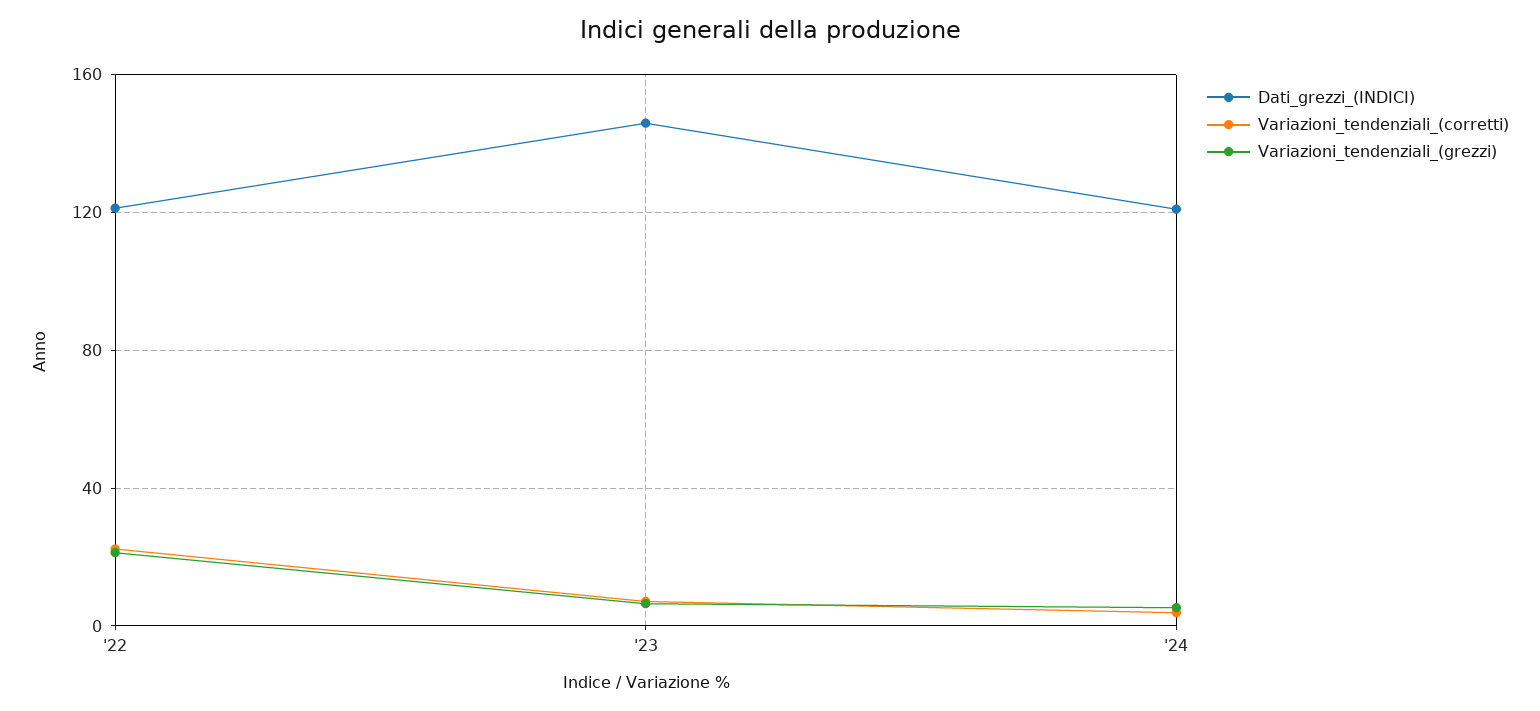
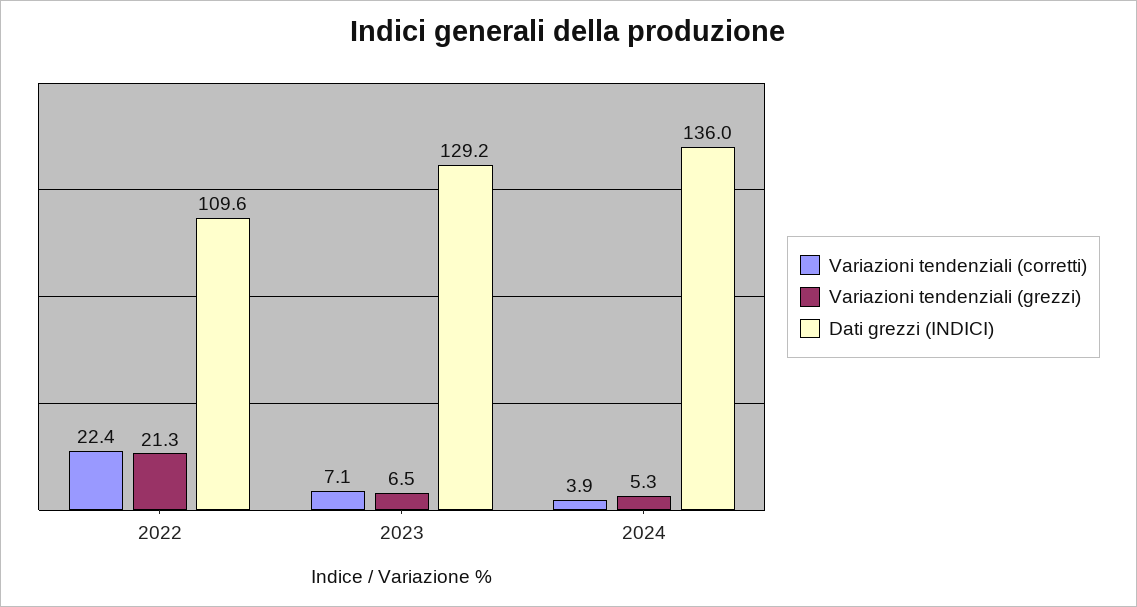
  {
    "Dati_grezzi_(INDICI)": {
-     "'22": 120,
+     "'22": 109.6,
-     "'23": 145,
+     "'23": 129.2,
-     "'24": 120
+     "'24": 136
    },
    "Variazioni_tendenziali_(corretti)": {
      "'22": 22.4,
      "'23": 7.1,
      "'24": 3.9
    },
    "Variazioni_tendenziali_(grezzi)": {
      "'22": 21.3,
      "'23": 6.5,
      "'24": 5.3
    }
  }

